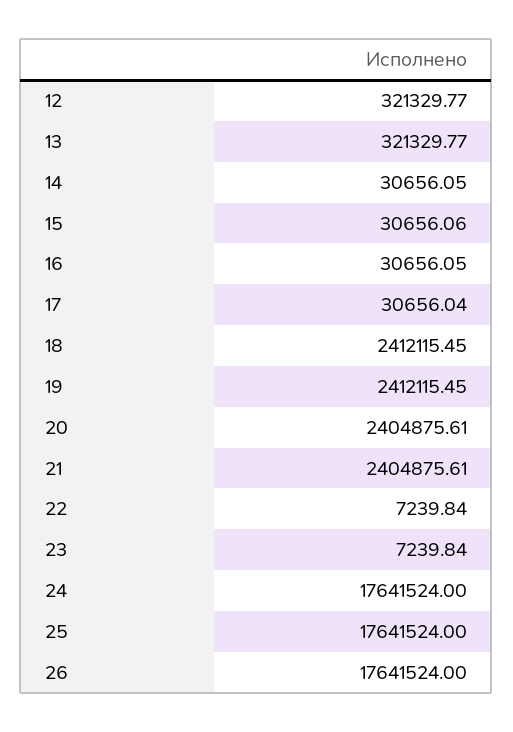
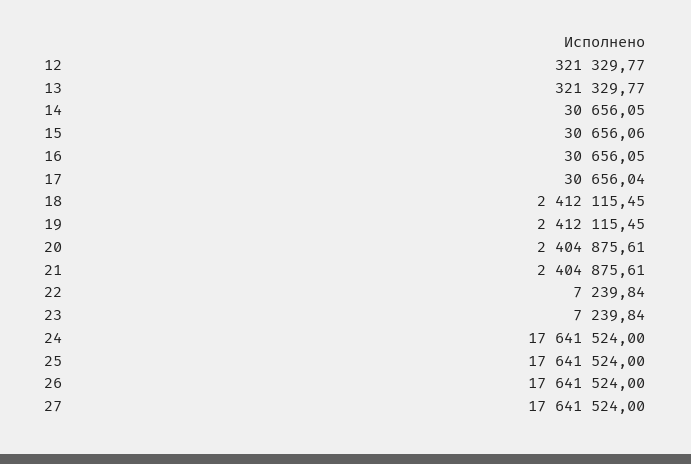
  {
    "12": 321329.77,
    "13": 321329.77,
    "14": 30656.05,
    "15": 30656.06,
    "16": 30656.05,
    "17": 30656.04,
    "18": 2412115.45,
    "19": 2412115.45,
    "20": 2404875.61,
    "21": 2404875.61,
    "22": 7239.84,
    "23": 7239.84,
    "24": 17641524,
    "25": 17641524,
-   "26": 17641524
+   "26": 17641524,
+   "27": 17641524
  }

